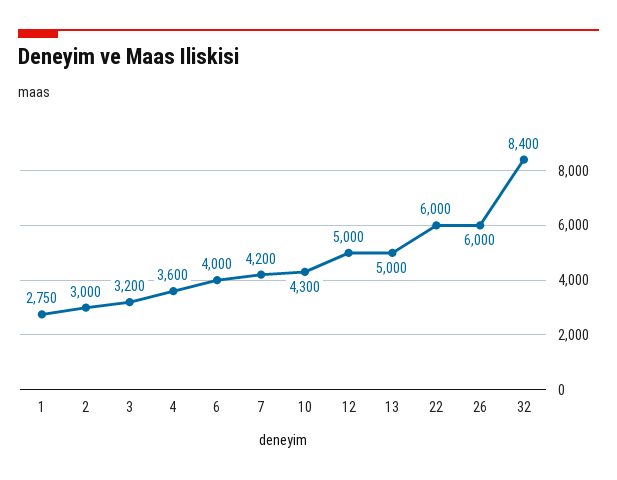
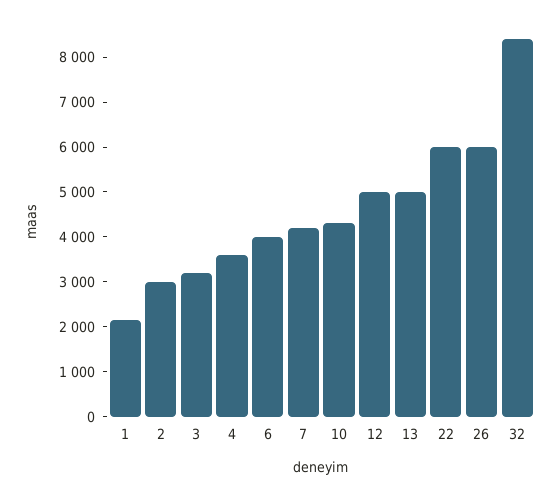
  {
-   "1": 2750,
+   "1": 2200,
    "2": 3000,
    "3": 3200,
    "4": 3600,
    "6": 4000,
    "7": 4200,
    "10": 4300,
    "12": 5000,
    "13": 5000,
    "22": 6000,
    "26": 6000,
    "32": 8400
  }

